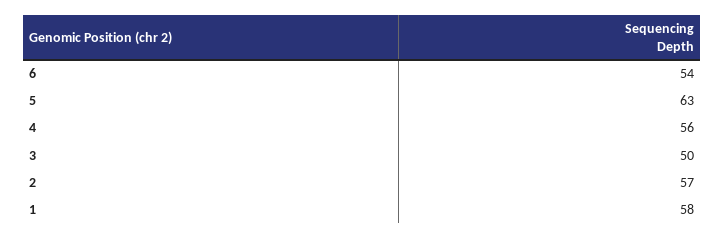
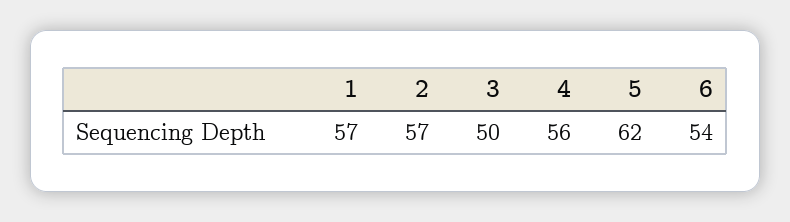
  {
    "6": 54,
-   "5": 63,
+   "5": 62,
    "4": 56,
    "3": 50,
    "2": 57,
-   "1": 58
+   "1": 57
  }

